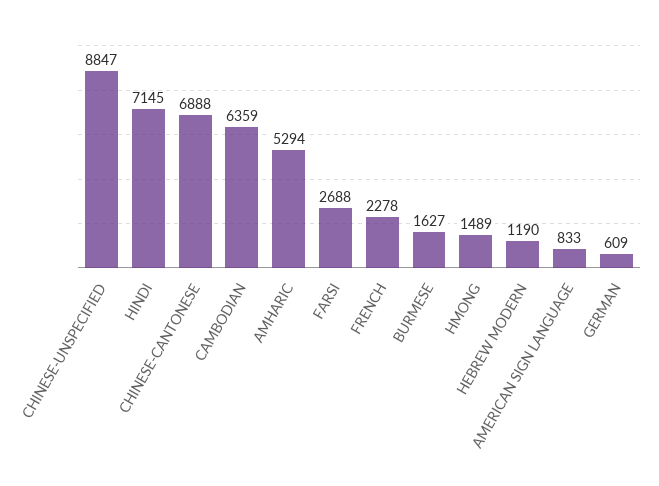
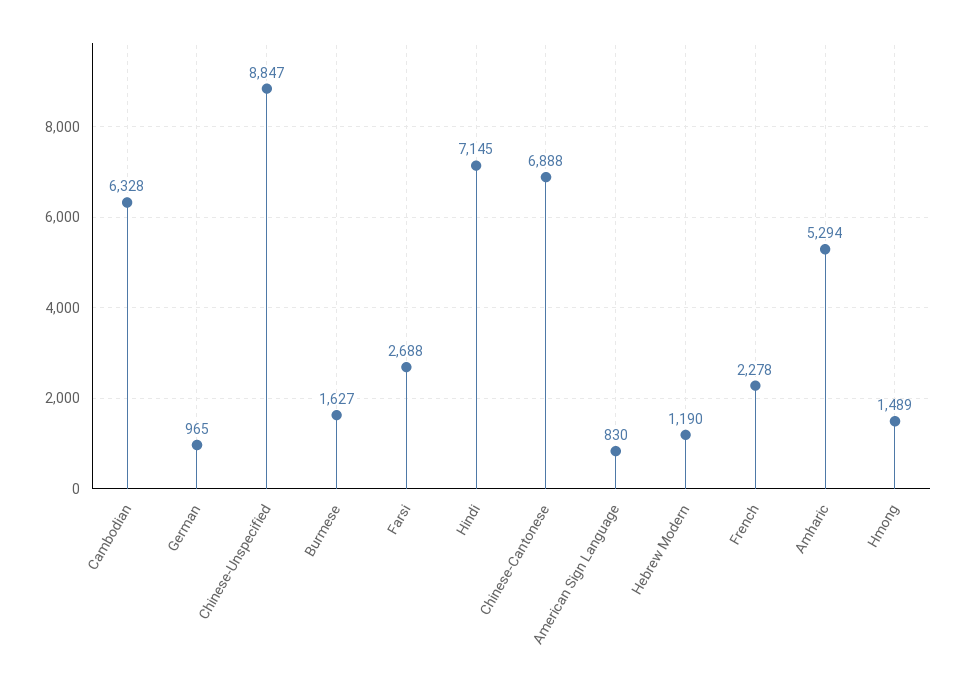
  {
    "CHINESE-UNSPECIFIED": 8847,
    "HINDI": 7145,
    "CHINESE-CANTONESE": 6888,
-   "CAMBODIAN": 6359,
+   "CAMBODIAN": 6328,
    "AMHARIC": 5294,
    "FARSI": 2688,
    "FRENCH": 2278,
    "BURMESE": 1627,
    "HMONG": 1489,
    "HEBREW MODERN": 1190,
-   "AMERICAN SIGN LANGUAGE": 833,
+   "AMERICAN SIGN LANGUAGE": 830,
-   "GERMAN": 609
+   "GERMAN": 965
  }

